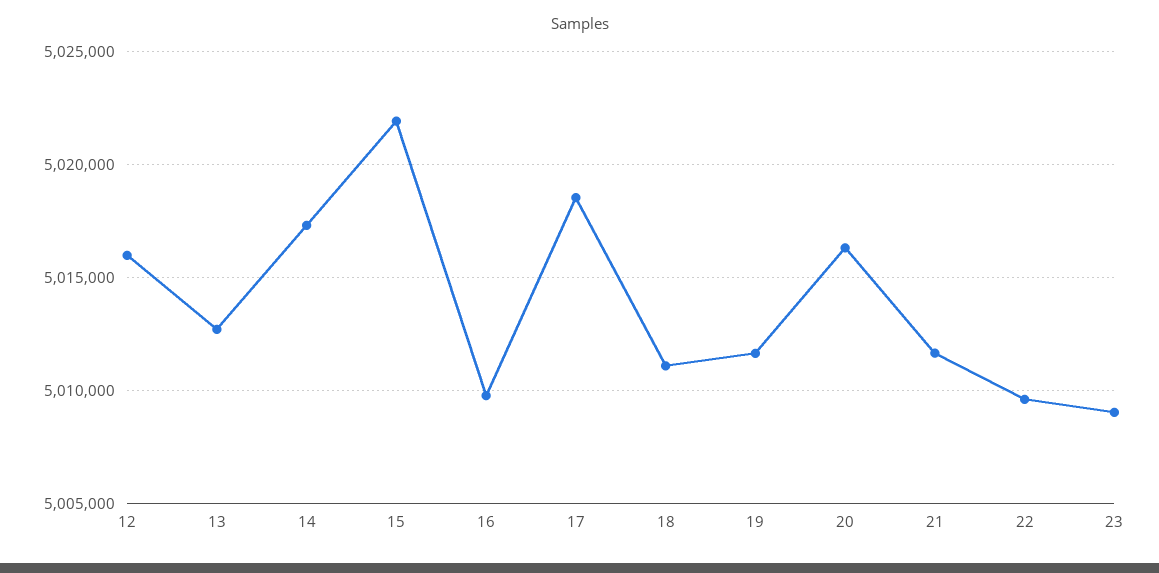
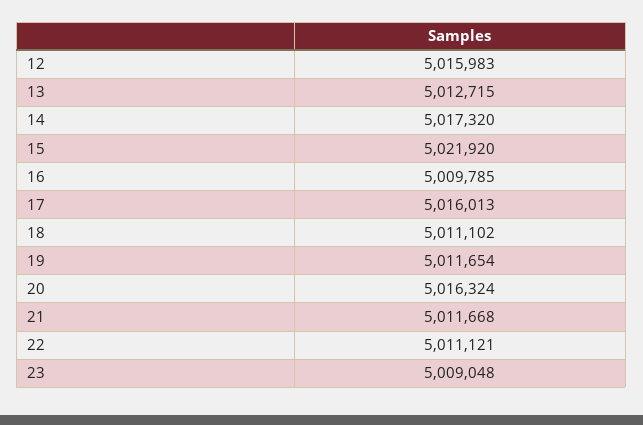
  {
    "12": 5015983,
    "13": 5012715,
    "14": 5017320,
    "15": 5021920,
    "16": 5009785,
-   "17": 5018500,
+   "17": 5016013,
    "18": 5011102,
    "19": 5011654,
    "20": 5016324,
    "21": 5011668,
-   "22": 5009500,
+   "22": 5011121,
    "23": 5009048
  }

